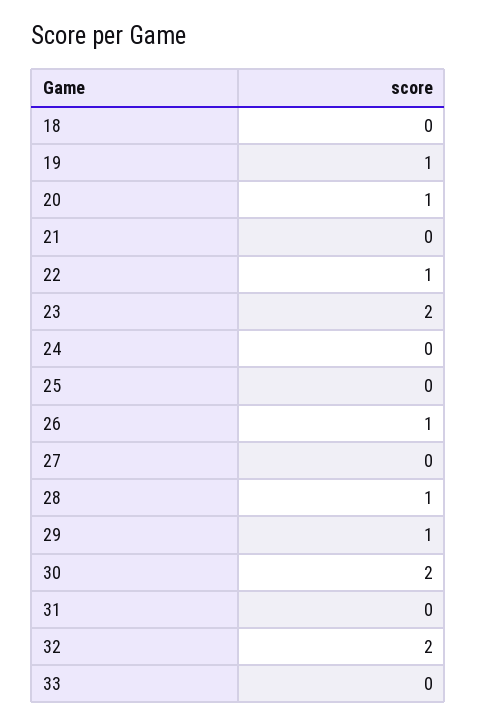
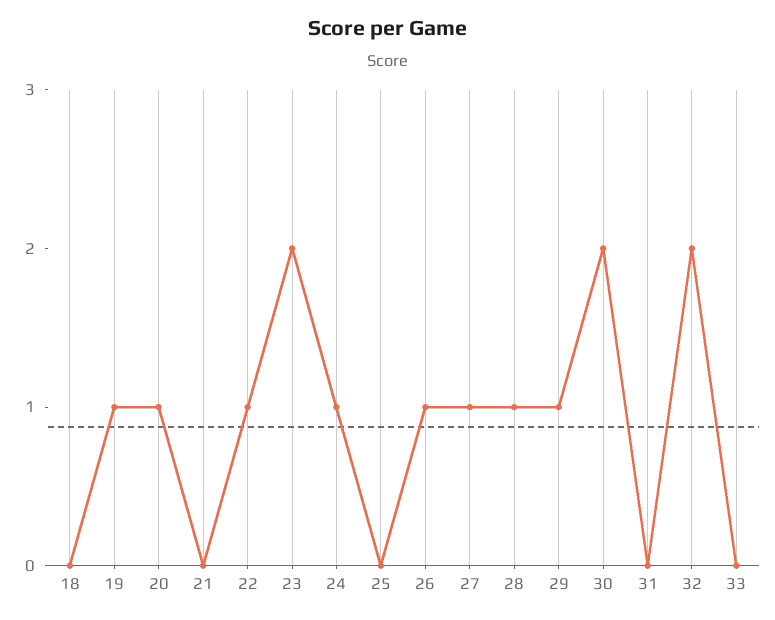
  {
    "18": 0,
    "19": 1,
    "20": 1,
    "21": 0,
    "22": 1,
    "23": 2,
-   "24": 0,
+   "24": 1,
    "25": 0,
    "26": 1,
-   "27": 0,
+   "27": 1,
    "28": 1,
    "29": 1,
    "30": 2,
    "31": 0,
    "32": 2,
    "33": 0
  }

